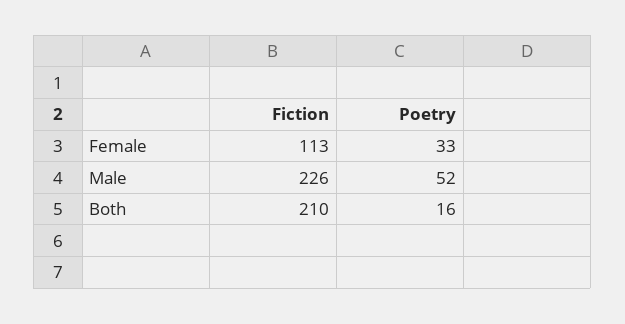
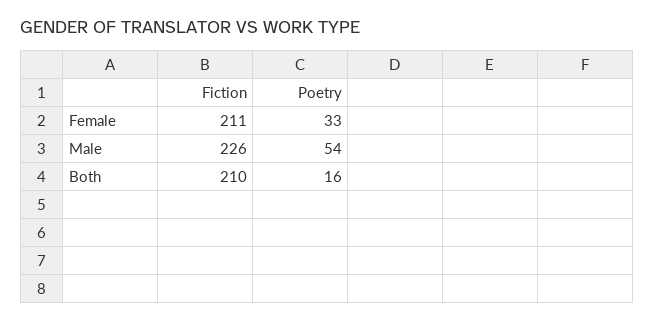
  {
    "Fiction": {
-     "Female": 113,
+     "Female": 211,
      "Male": 226,
      "Both": 210
    },
    "Poetry": {
      "Female": 33,
-     "Male": 52,
+     "Male": 54,
      "Both": 16
    }
  }

